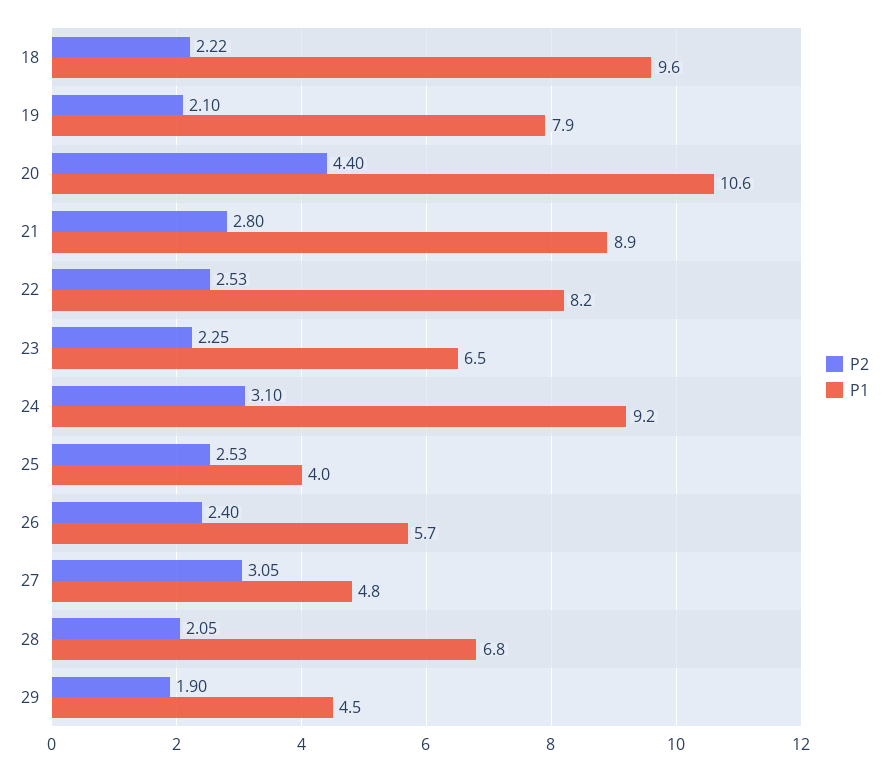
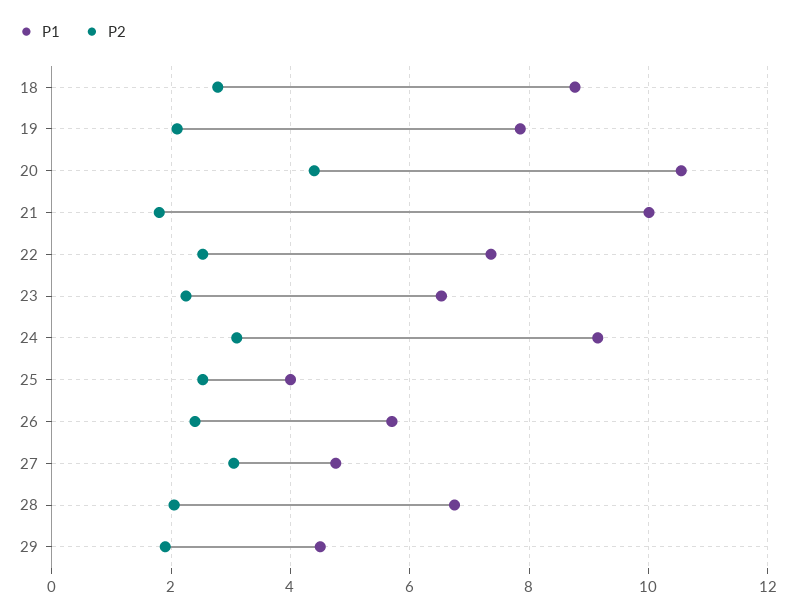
  {
    "P2": {
-     "18": 2.22,
+     "18": 2.8,
      "19": 2.1,
      "20": 4.4,
-     "21": 2.8,
+     "21": 1.8,
      "22": 2.53,
      "23": 2.25,
      "24": 3.1,
      "25": 2.53,
      "26": 2.4,
      "27": 3.05,
      "28": 2.05,
      "29": 1.9
    },
    "P1": {
-     "18": 9.6,
+     "18": 8.8,
      "19": 7.9,
      "20": 10.6,
-     "21": 8.9,
+     "21": 10,
-     "22": 8.2,
+     "22": 7.4,
      "23": 6.5,
      "24": 9.2,
      "25": 4,
      "26": 5.7,
      "27": 4.8,
      "28": 6.8,
      "29": 4.5
    }
  }

